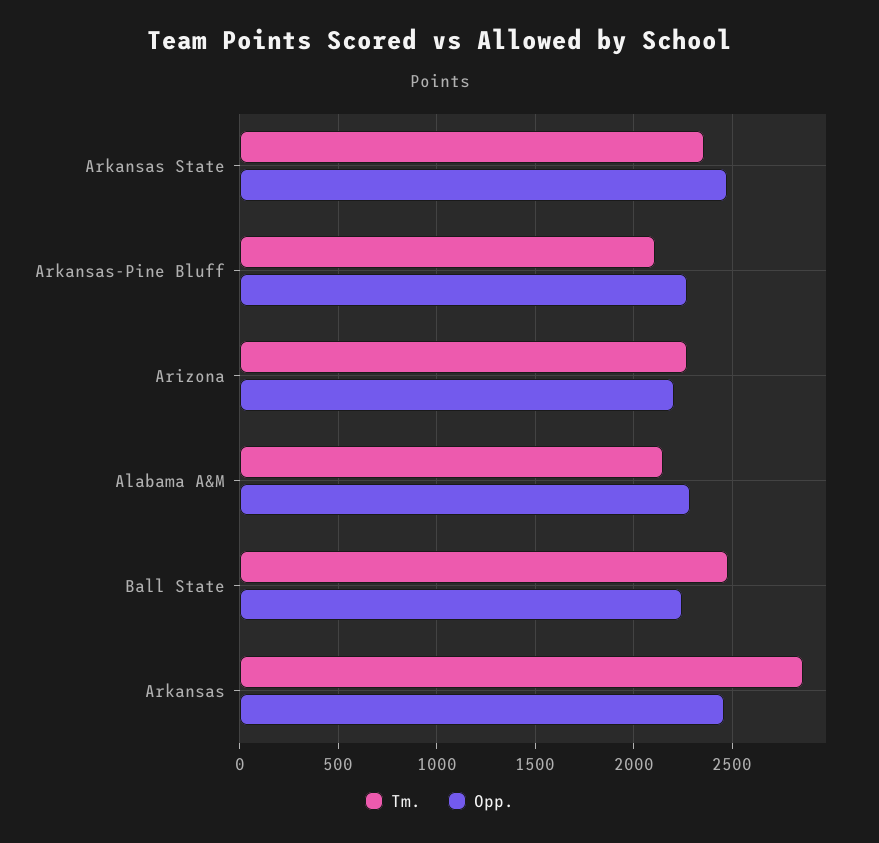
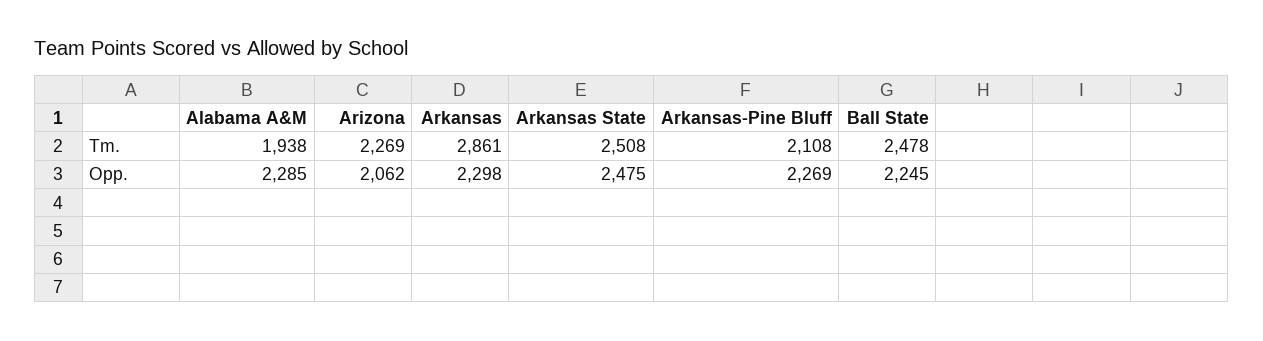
  {
    "Tm.": {
-     "Arkansas State": 2350,
+     "Arkansas State": 2508,
      "Arkansas-Pine Bluff": 2108,
      "Arizona": 2269,
-     "Alabama A&M": 2150,
+     "Alabama A&M": 1938,
      "Ball State": 2478,
      "Arkansas": 2861
    },
    "Opp.": {
      "Arkansas State": 2475,
      "Arkansas-Pine Bluff": 2269,
-     "Arizona": 2200,
+     "Arizona": 2062,
      "Alabama A&M": 2285,
      "Ball State": 2245,
-     "Arkansas": 2450
+     "Arkansas": 2298
    }
  }

